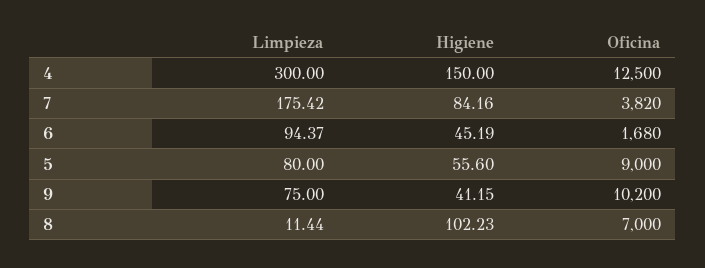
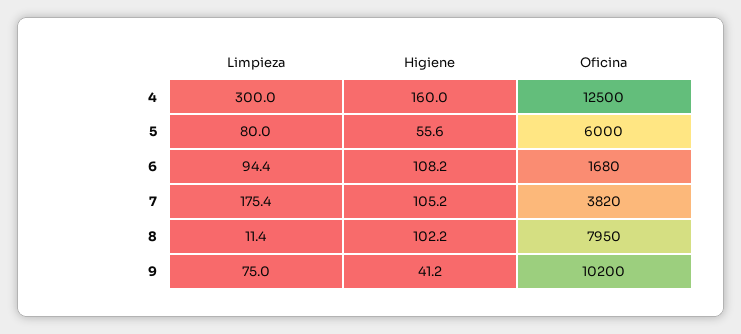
  {
    "Limpieza": {
      "4": 300,
      "7": 175.42,
      "6": 94.37,
      "5": 80,
      "9": 75,
      "8": 11.44
    },
    "Higiene": {
-     "4": 150,
+     "4": 160,
-     "7": 84.16,
+     "7": 105.2,
-     "6": 45.19,
+     "6": 108.2,
      "5": 55.6,
      "9": 41.15,
      "8": 102.23
    },
    "Oficina": {
      "4": 12500,
      "7": 3820,
      "6": 1680,
-     "5": 9000,
+     "5": 6000,
      "9": 10200,
-     "8": 7000
+     "8": 7950
    }
  }

